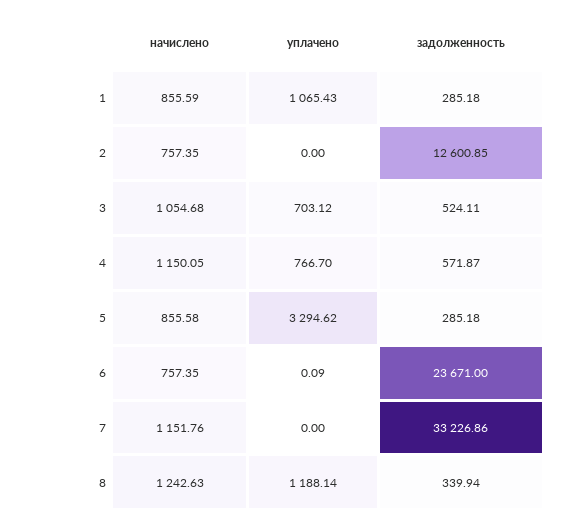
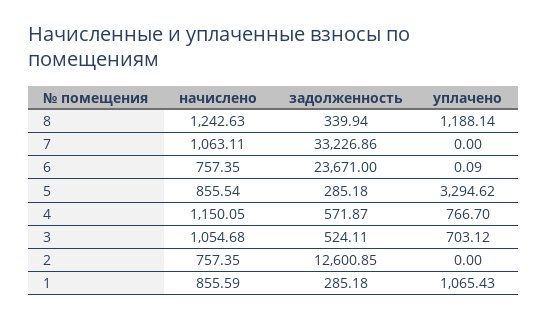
  {
    "начислено": {
      "1": 855.59,
      "2": 757.35,
      "3": 1054.68,
      "4": 1150.05,
-     "5": 855.58,
+     "5": 855.54,
      "6": 757.35,
-     "7": 1151.76,
+     "7": 1063.11,
      "8": 1242.63
    },
    "уплачено": {
      "1": 1065.43,
      "2": 0,
      "3": 703.12,
      "4": 766.7,
      "5": 3294.62,
      "6": 0.09,
      "7": 0,
      "8": 1188.14
    },
    "задолженность": {
      "1": 285.18,
      "2": 12600.85,
      "3": 524.11,
      "4": 571.87,
      "5": 285.18,
      "6": 23671,
      "7": 33226.86,
      "8": 339.94
    }
  }

